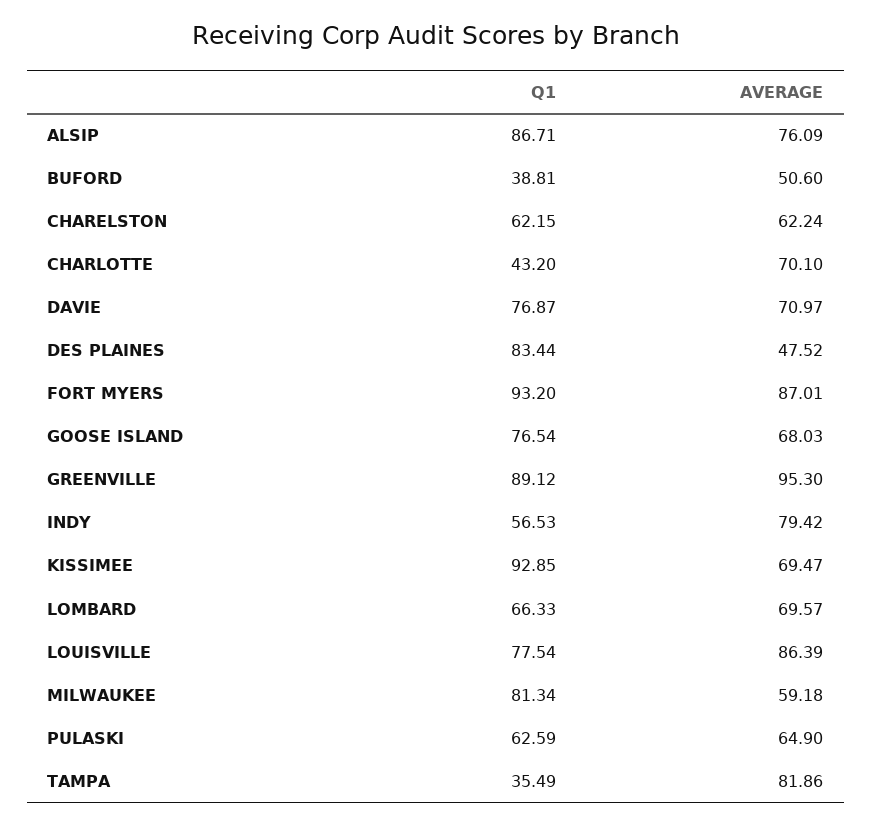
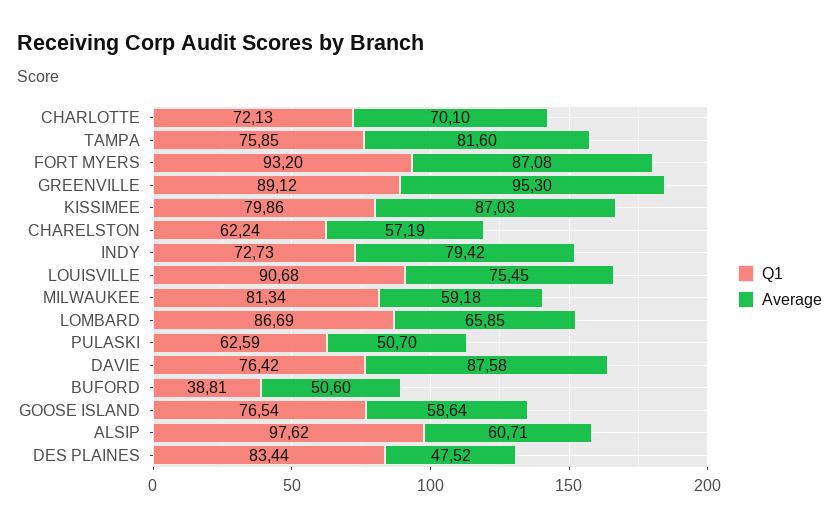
  {
    "Q1": {
-     "ALSIP": 86.71,
+     "ALSIP": 97.62,
      "BUFORD": 38.81,
-     "CHARELSTON": 62.15,
+     "CHARELSTON": 62.24,
-     "CHARLOTTE": 43.2,
+     "CHARLOTTE": 72.13,
-     "DAVIE": 76.87,
+     "DAVIE": 76.42,
      "DES PLAINES": 83.44,
      "FORT MYERS": 93.2,
      "GOOSE ISLAND": 76.54,
      "GREENVILLE": 89.12,
-     "INDY": 56.53,
+     "INDY": 72.73,
-     "KISSIMEE": 92.85,
+     "KISSIMEE": 79.86,
-     "LOMBARD": 66.33,
+     "LOMBARD": 86.69,
-     "LOUISVILLE": 77.54,
+     "LOUISVILLE": 90.68,
      "MILWAUKEE": 81.34,
      "PULASKI": 62.59,
-     "TAMPA": 35.49
+     "TAMPA": 75.85
    },
    "AVERAGE": {
-     "ALSIP": 76.09,
+     "ALSIP": 60.71,
      "BUFORD": 50.6,
-     "CHARELSTON": 62.24,
+     "CHARELSTON": 57.19,
      "CHARLOTTE": 70.1,
-     "DAVIE": 70.97,
+     "DAVIE": 87.58,
      "DES PLAINES": 47.52,
-     "FORT MYERS": 87.01,
+     "FORT MYERS": 87.08,
-     "GOOSE ISLAND": 68.03,
+     "GOOSE ISLAND": 58.64,
      "GREENVILLE": 95.3,
      "INDY": 79.42,
-     "KISSIMEE": 69.47,
+     "KISSIMEE": 87.03,
-     "LOMBARD": 69.57,
+     "LOMBARD": 65.85,
-     "LOUISVILLE": 86.39,
+     "LOUISVILLE": 75.45,
      "MILWAUKEE": 59.18,
-     "PULASKI": 64.9,
+     "PULASKI": 50.7,
-     "TAMPA": 81.86
+     "TAMPA": 81.6
    }
  }

